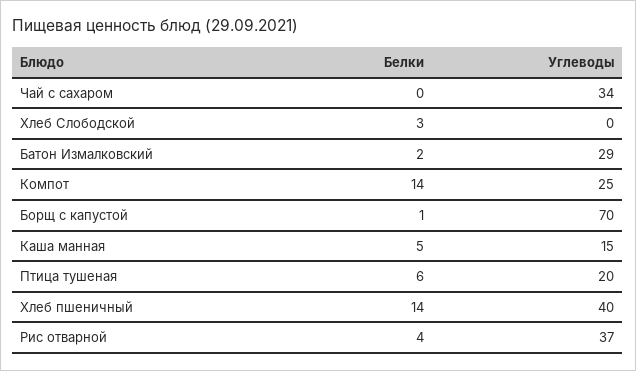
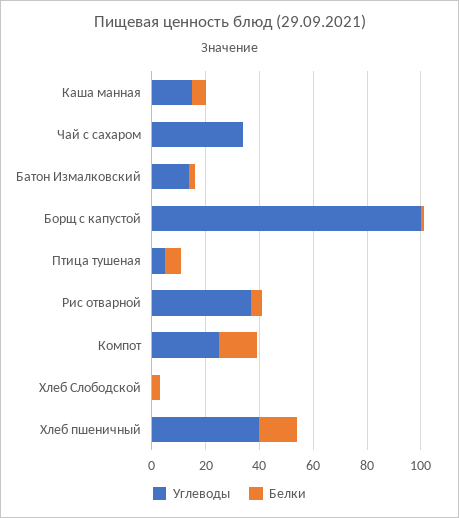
  {
    "Белки": {
      "Чай с сахаром": 0,
      "Хлеб Слободской": 3,
      "Батон Измалковский": 2,
      "Компот": 14,
      "Борщ с капустой": 1,
      "Каша манная": 5,
      "Птица тушеная": 6,
      "Хлеб пшеничный": 14,
      "Рис отварной": 4
    },
    "Углеводы": {
      "Чай с сахаром": 34,
      "Хлеб Слободской": 0,
-     "Батон Измалковский": 29,
+     "Батон Измалковский": 15,
      "Компот": 25,
-     "Борщ с капустой": 70,
+     "Борщ с капустой": 100,
      "Каша манная": 15,
-     "Птица тушеная": 20,
+     "Птица тушеная": 5,
      "Хлеб пшеничный": 40,
      "Рис отварной": 37
    }
  }

